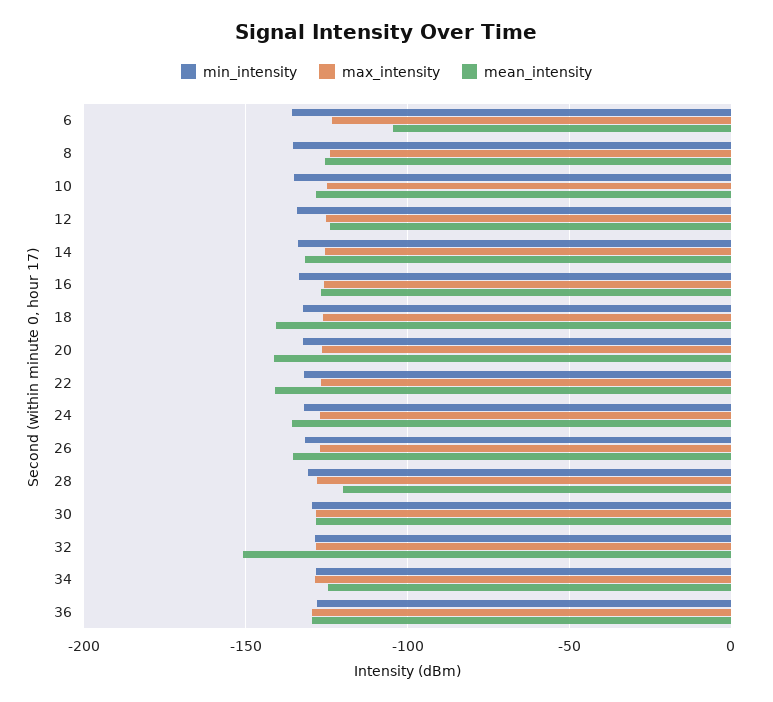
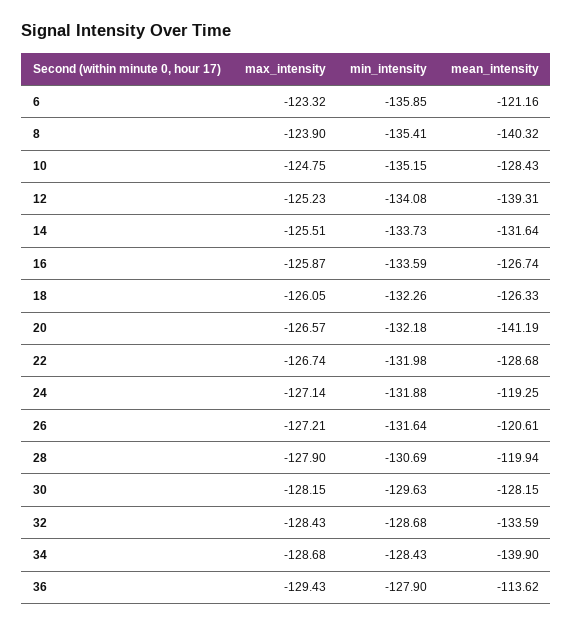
  {
    "min_intensity": {
      "6": -135.85,
      "8": -135.41,
      "10": -135.15,
      "12": -134.08,
      "14": -133.73,
      "16": -133.59,
      "18": -132.26,
      "20": -132.18,
      "22": -131.98,
      "24": -131.88,
      "26": -131.64,
      "28": -130.69,
      "30": -129.63,
      "32": -128.68,
      "34": -128.43,
      "36": -127.9
    },
    "max_intensity": {
      "6": -123.32,
      "8": -123.9,
      "10": -124.75,
      "12": -125.23,
      "14": -125.51,
      "16": -125.87,
      "18": -126.05,
      "20": -126.57,
      "22": -126.74,
      "24": -127.14,
      "26": -127.21,
      "28": -127.9,
      "30": -128.15,
      "32": -128.43,
      "34": -128.68,
      "36": -129.43
    },
    "mean_intensity": {
-     "6": -105,
+     "6": -121.16,
-     "8": -125,
+     "8": -140.32,
      "10": -128.43,
-     "12": -125,
+     "12": -139.31,
      "14": -131.64,
      "16": -126.74,
-     "18": -140,
+     "18": -126.33,
      "20": -141.19,
-     "22": -140,
+     "22": -128.68,
-     "24": -135,
+     "24": -119.25,
-     "26": -135,
+     "26": -120.61,
      "28": -119.94,
      "30": -128.15,
-     "32": -150,
+     "32": -133.59,
-     "34": -125,
+     "34": -139.9,
-     "36": -130
+     "36": -113.62
    }
  }

